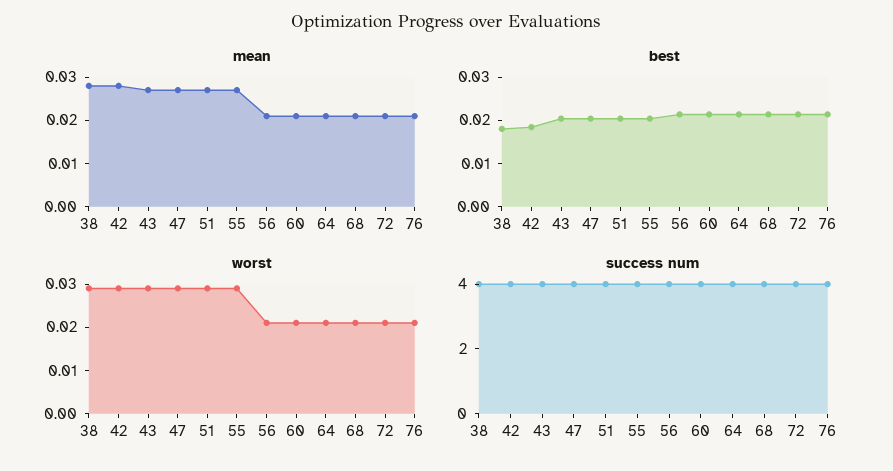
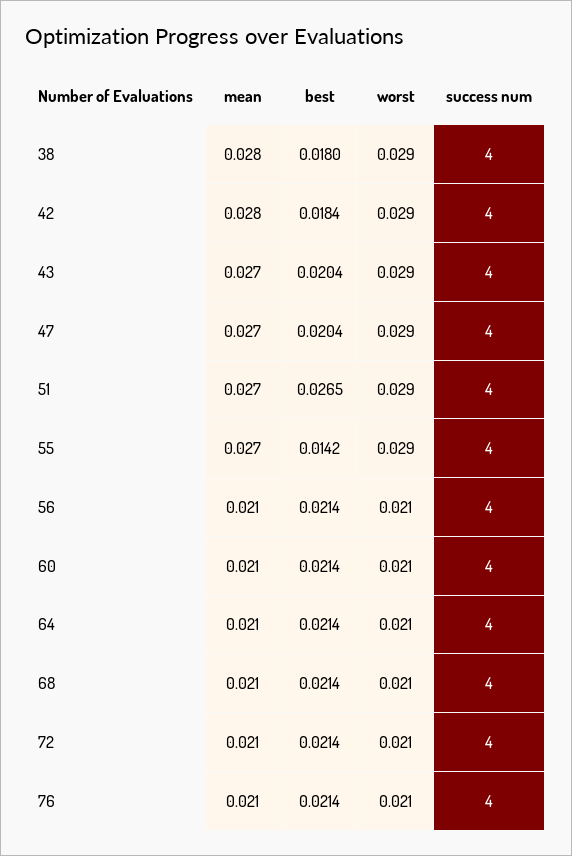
  {
    "mean": {
      "38": 0.028,
      "42": 0.028,
      "43": 0.027,
      "47": 0.027,
      "51": 0.027,
      "55": 0.027,
      "56": 0.021,
      "60": 0.021,
      "64": 0.021,
      "68": 0.021,
      "72": 0.021,
      "76": 0.021
    },
    "best": {
      "38": 0.018,
      "42": 0.0184,
      "43": 0.0204,
      "47": 0.0204,
-     "51": 0.02,
+     "51": 0.0265,
-     "55": 0.02,
+     "55": 0.0142,
      "56": 0.0214,
      "60": 0.0214,
      "64": 0.0214,
      "68": 0.0214,
      "72": 0.0214,
      "76": 0.0214
    },
    "worst": {
      "38": 0.029,
      "42": 0.029,
      "43": 0.029,
      "47": 0.029,
      "51": 0.029,
      "55": 0.029,
      "56": 0.021,
      "60": 0.021,
      "64": 0.021,
      "68": 0.021,
      "72": 0.021,
      "76": 0.021
    },
    "success num": {
      "38": 4,
      "42": 4,
      "43": 4,
      "47": 4,
      "51": 4,
      "55": 4,
      "56": 4,
      "60": 4,
      "64": 4,
      "68": 4,
      "72": 4,
      "76": 4
    }
  }

